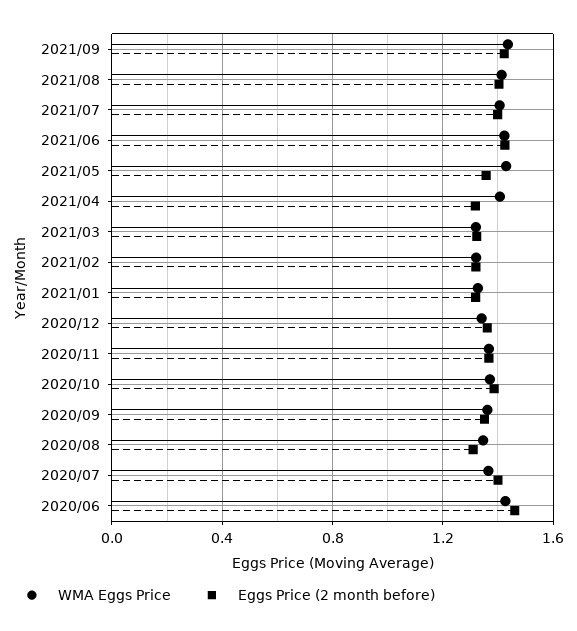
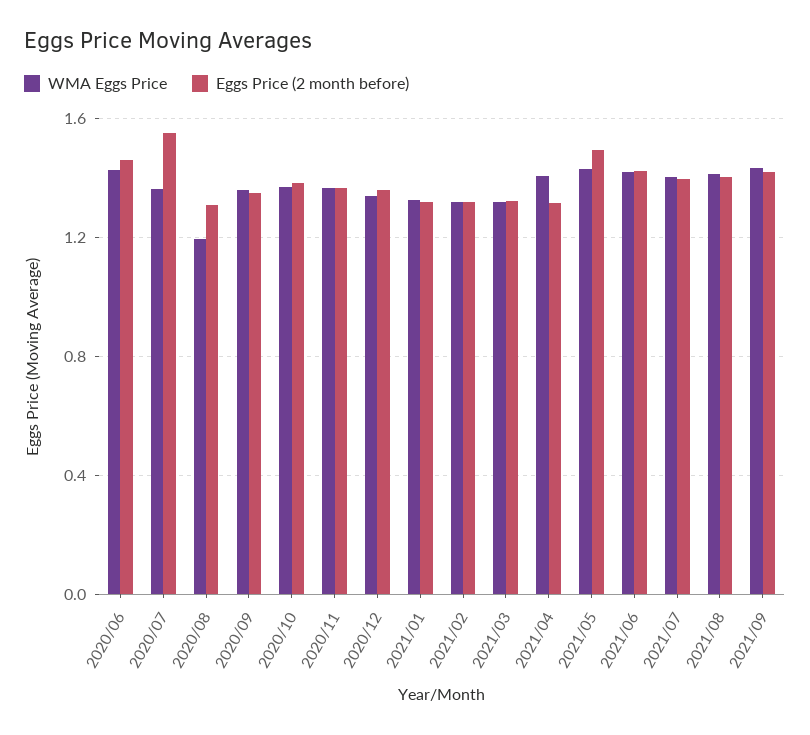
  {
    "WMA Eggs Price": {
      "2021/09": 1.45,
      "2021/08": 1.4,
      "2021/07": 1.4,
      "2021/06": 1.4,
      "2021/05": 1.45,
      "2021/04": 1.4,
      "2021/03": 1.3,
      "2021/02": 1.3,
      "2021/01": 1.35,
      "2020/12": 1.35,
      "2020/11": 1.35,
      "2020/10": 1.35,
      "2020/09": 1.35,
-     "2020/08": 1.35,
+     "2020/08": 1.2,
      "2020/07": 1.35,
      "2020/06": 1.45
    },
    "Eggs Price (2 month before)": {
      "2021/09": 1.4,
      "2021/08": 1.4,
      "2021/07": 1.4,
      "2021/06": 1.45,
-     "2021/05": 1.35,
+     "2021/05": 1.5,
      "2021/04": 1.3,
      "2021/03": 1.3,
      "2021/02": 1.3,
      "2021/01": 1.3,
      "2020/12": 1.35,
      "2020/11": 1.35,
      "2020/10": 1.4,
      "2020/09": 1.35,
      "2020/08": 1.3,
-     "2020/07": 1.4,
+     "2020/07": 1.55,
      "2020/06": 1.45
    }
  }

